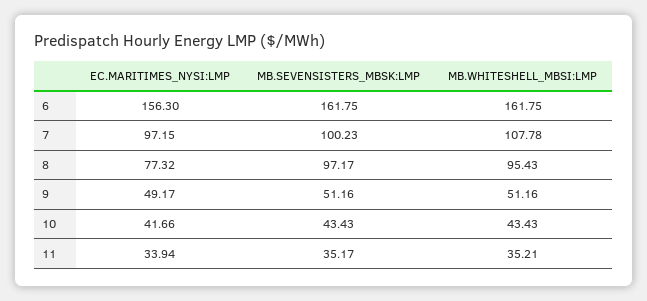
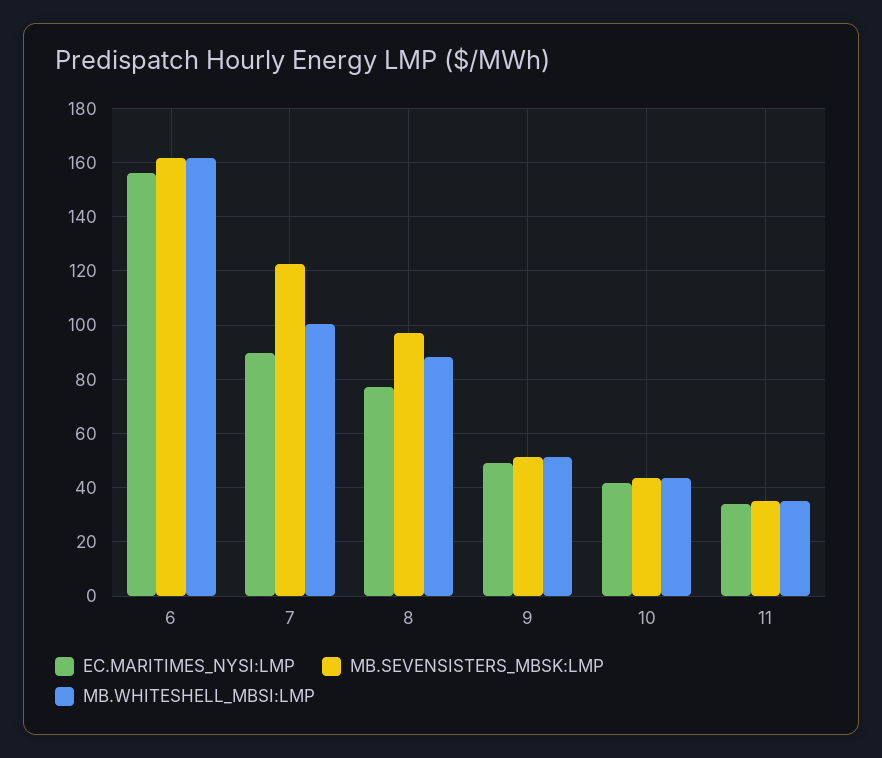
  {
    "EC.MARITIMES_NYSI:LMP": {
      "6": 156.3,
-     "7": 97.15,
+     "7": 90,
      "8": 77.32,
      "9": 49.17,
      "10": 41.66,
      "11": 33.94
    },
    "MB.SEVENSISTERS_MBSK:LMP": {
      "6": 161.75,
-     "7": 100.23,
+     "7": 122.5,
      "8": 97.17,
      "9": 51.16,
      "10": 43.43,
      "11": 35.17
    },
    "MB.WHITESHELL_MBSI:LMP": {
      "6": 161.75,
-     "7": 107.78,
+     "7": 100,
-     "8": 95.43,
+     "8": 87.5,
      "9": 51.16,
      "10": 43.43,
      "11": 35.21
    }
  }

